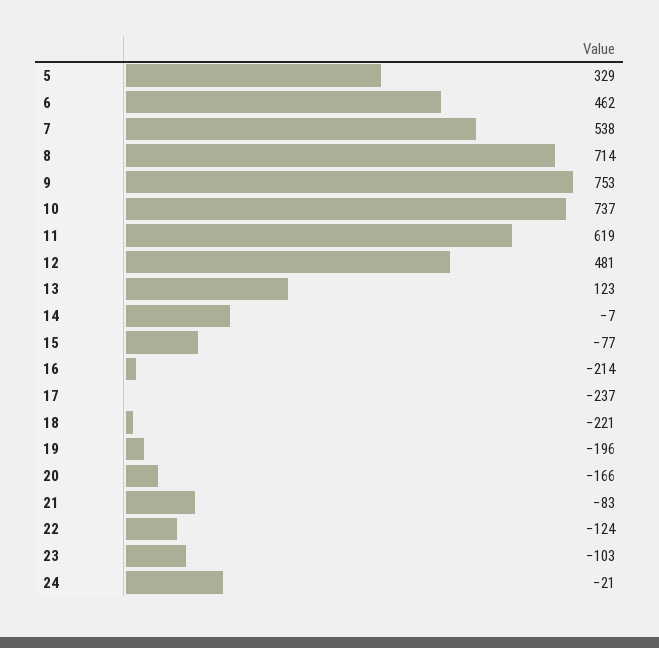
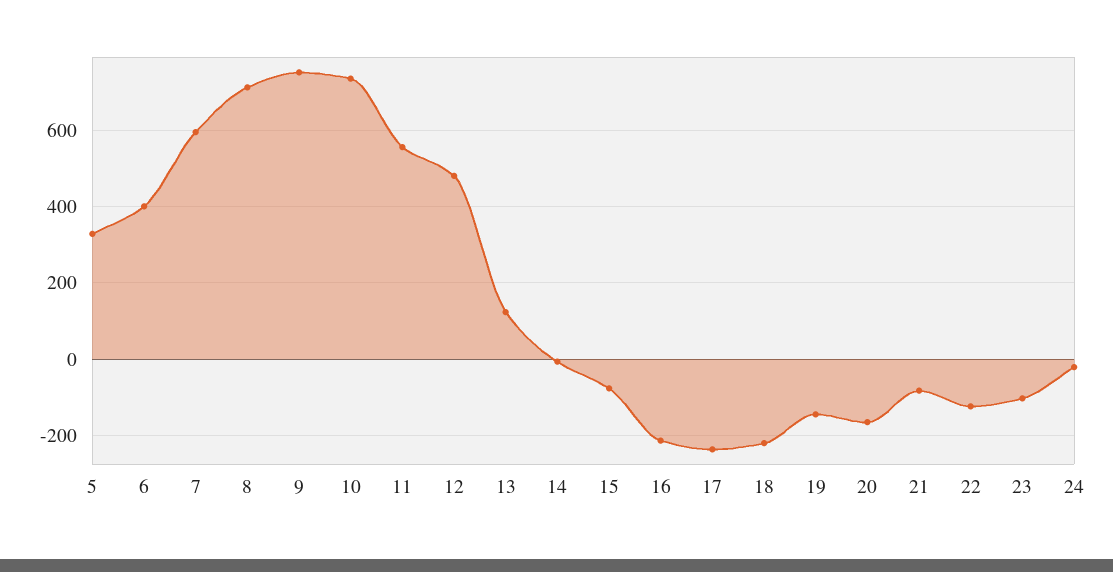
  {
    "5": 329,
-   "6": 462,
+   "6": 400,
-   "7": 538,
+   "7": 600,
    "8": 714,
    "9": 753,
    "10": 737,
-   "11": 619,
+   "11": 560,
    "12": 481,
    "13": 123,
    "14": -7,
    "15": -77,
    "16": -214,
    "17": -237,
    "18": -221,
-   "19": -196,
+   "19": -140,
    "20": -166,
    "21": -83,
    "22": -124,
    "23": -103,
    "24": -21
  }

